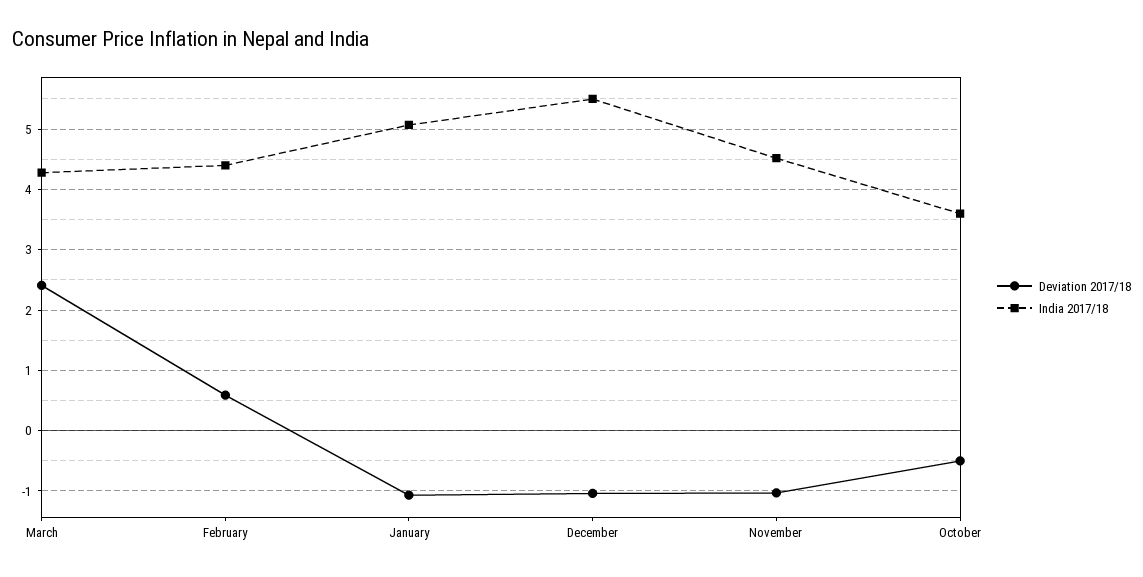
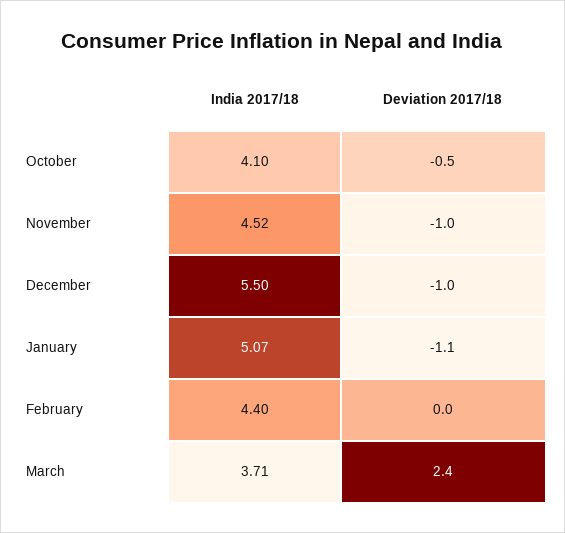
  {
    "Deviation 2017/18": {
      "March": 2.4,
-     "February": 0.6,
+     "February": 0,
      "January": -1.1,
      "December": -1,
      "November": -1,
      "October": -0.5
    },
    "India 2017/18": {
-     "March": 4.3,
+     "March": 3.71,
      "February": 4.4,
      "January": 5.07,
      "December": 5.5,
      "November": 4.52,
-     "October": 3.6
+     "October": 4.1
    }
  }

